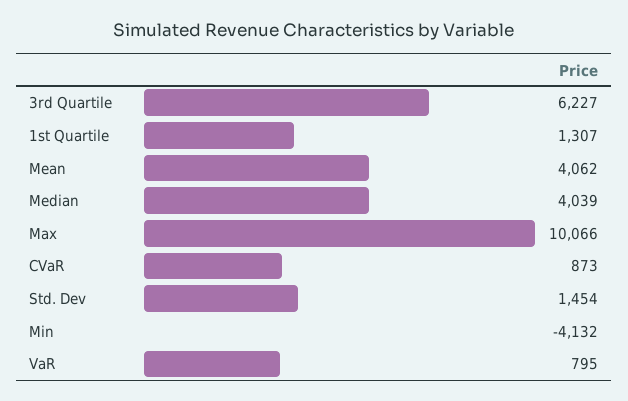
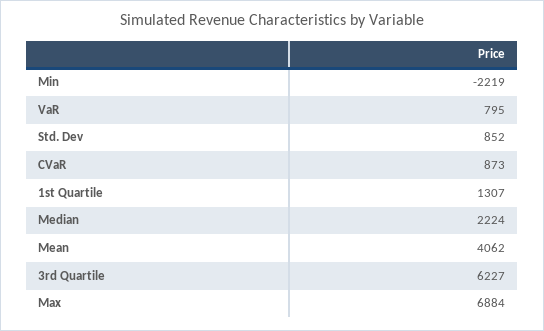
  {
    "3rd Quartile": 6227,
    "1st Quartile": 1307,
    "Mean": 4062,
-   "Median": 4039,
+   "Median": 2224,
-   "Max": 10066,
+   "Max": 6884,
    "CVaR": 873,
-   "Std. Dev": 1454,
+   "Std. Dev": 852,
-   "Min": -4132,
+   "Min": -2219,
    "VaR": 795
  }

